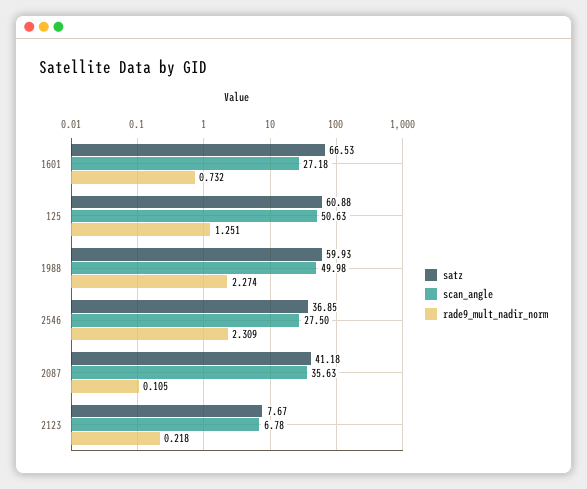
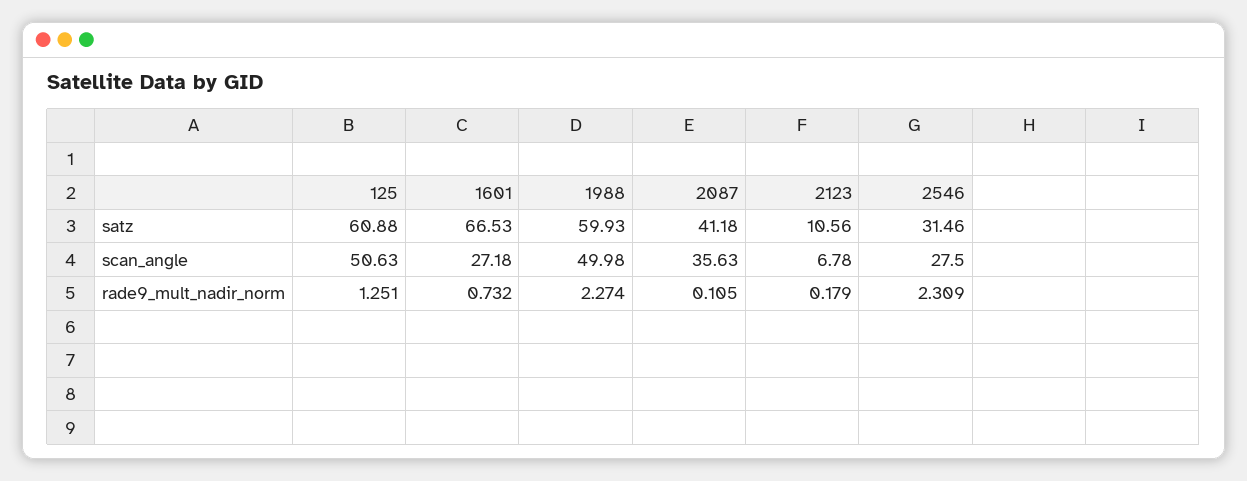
  {
    "satz": {
      "1601": 66.53,
      "125": 60.88,
      "1988": 59.93,
-     "2546": 36.85,
+     "2546": 31.46,
      "2087": 41.18,
-     "2123": 7.67
+     "2123": 10.56
    },
    "scan_angle": {
      "1601": 27.18,
      "125": 50.63,
      "1988": 49.98,
      "2546": 27.5,
      "2087": 35.63,
      "2123": 6.78
    },
    "rade9_mult_nadir_norm": {
      "1601": 0.732,
      "125": 1.251,
      "1988": 2.274,
      "2546": 2.309,
      "2087": 0.105,
-     "2123": 0.218
+     "2123": 0.179
    }
  }

